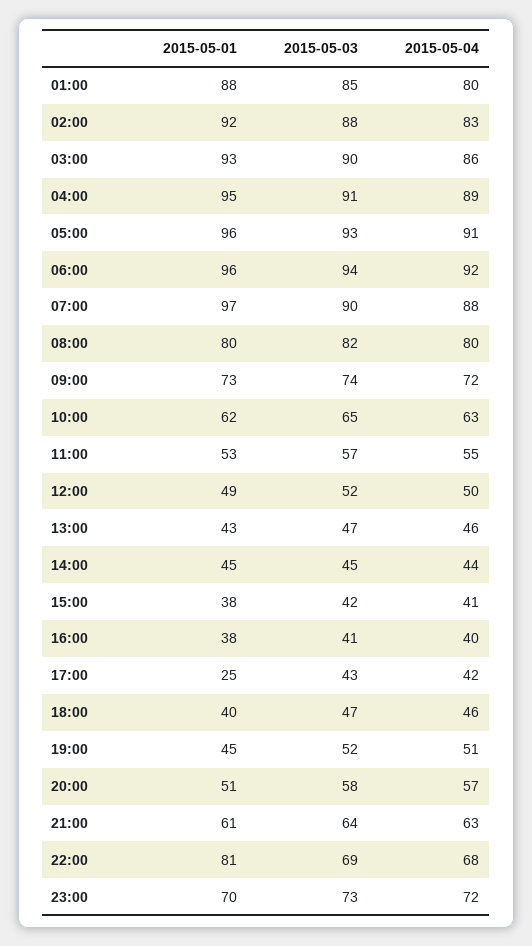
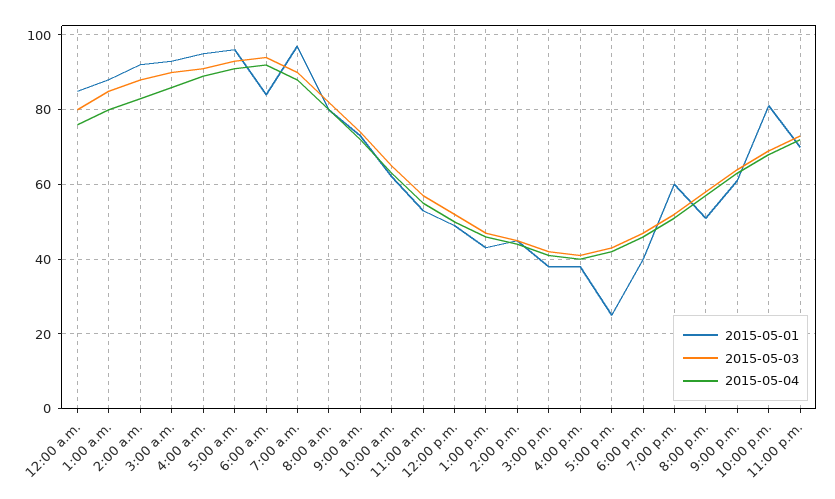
  {
    "2015-05-01": {
      "01:00": 88,
      "02:00": 92,
      "03:00": 93,
      "04:00": 95,
      "05:00": 96,
-     "06:00": 96,
+     "06:00": 85,
      "07:00": 97,
      "08:00": 80,
      "09:00": 73,
      "10:00": 62,
      "11:00": 53,
      "12:00": 49,
      "13:00": 43,
      "14:00": 45,
      "15:00": 38,
      "16:00": 38,
      "17:00": 25,
      "18:00": 40,
-     "19:00": 45,
+     "19:00": 60,
      "20:00": 51,
      "21:00": 61,
      "22:00": 81,
-     "23:00": 70
+     "23:00": 70,
+     "12:00 a.m.": 85
    },
    "2015-05-03": {
      "01:00": 85,
      "02:00": 88,
      "03:00": 90,
      "04:00": 91,
      "05:00": 93,
      "06:00": 94,
      "07:00": 90,
      "08:00": 82,
      "09:00": 74,
      "10:00": 65,
      "11:00": 57,
      "12:00": 52,
      "13:00": 47,
      "14:00": 45,
      "15:00": 42,
      "16:00": 41,
      "17:00": 43,
      "18:00": 47,
      "19:00": 52,
      "20:00": 58,
      "21:00": 64,
      "22:00": 69,
-     "23:00": 73
+     "23:00": 73,
+     "12:00 a.m.": 80
    },
    "2015-05-04": {
      "01:00": 80,
      "02:00": 83,
      "03:00": 86,
      "04:00": 89,
      "05:00": 91,
      "06:00": 92,
      "07:00": 88,
      "08:00": 80,
      "09:00": 72,
      "10:00": 63,
      "11:00": 55,
      "12:00": 50,
      "13:00": 46,
      "14:00": 44,
      "15:00": 41,
      "16:00": 40,
      "17:00": 42,
      "18:00": 46,
      "19:00": 51,
      "20:00": 57,
      "21:00": 63,
      "22:00": 68,
-     "23:00": 72
+     "23:00": 72,
+     "12:00 a.m.": 75
    }
  }

